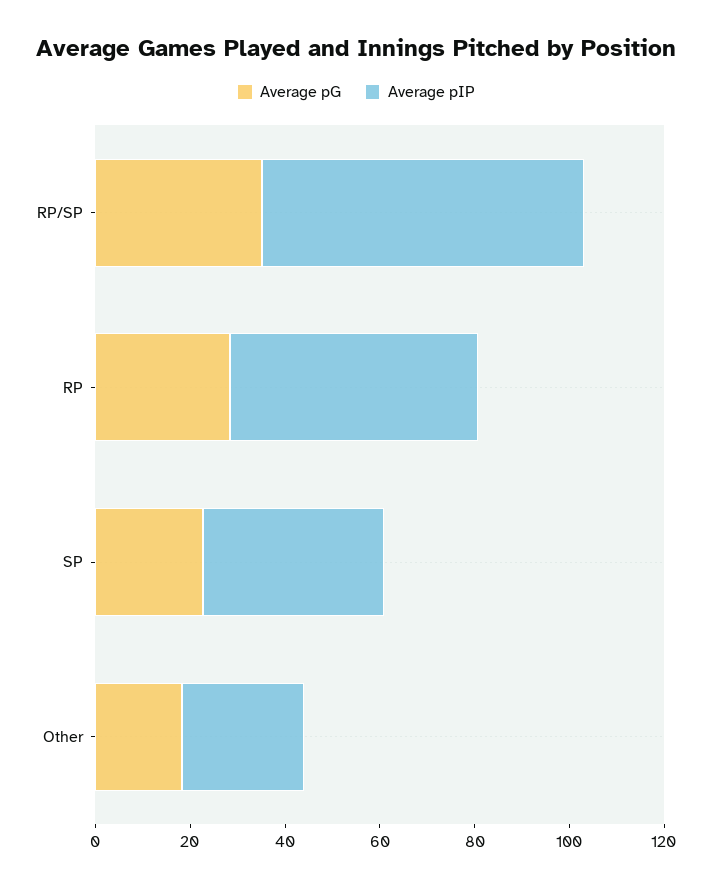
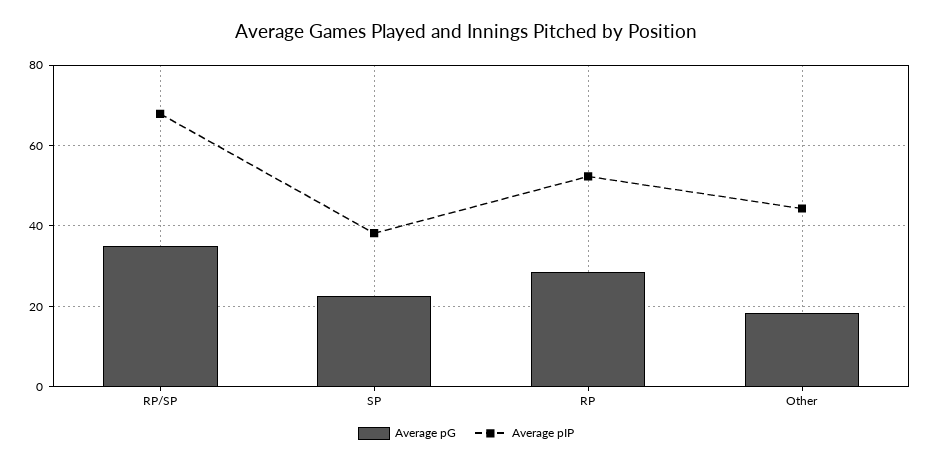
  {
    "Average pG": {
      "RP/SP": 36,
      "RP": 28,
      "SP": 22,
      "Other": 18
    },
    "Average pIP": {
      "RP/SP": 68,
      "RP": 52,
      "SP": 38,
-     "Other": 25
+     "Other": 44
    }
  }

